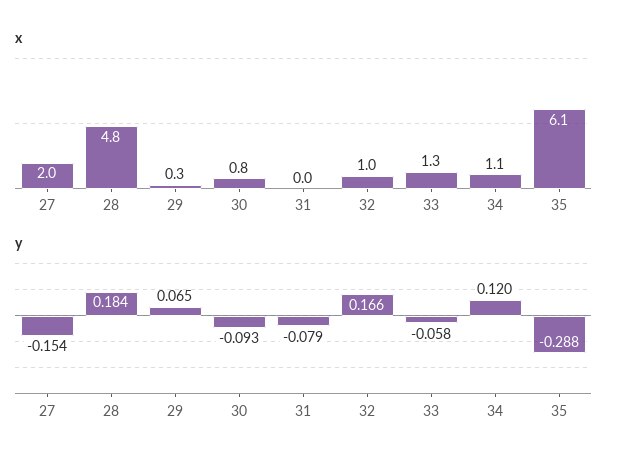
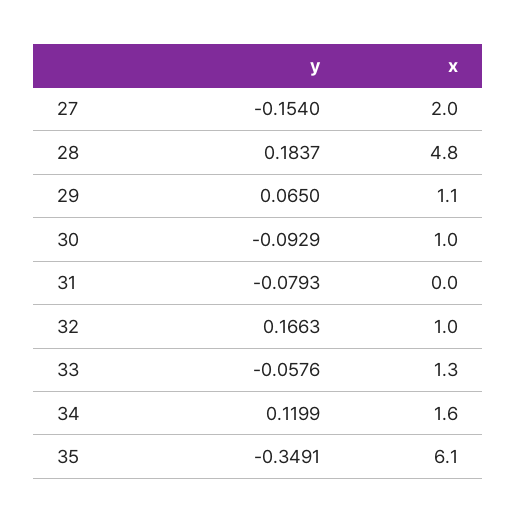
  {
    "x": {
      "27": 2,
      "28": 4.8,
-     "29": 0.3,
+     "29": 1.1,
-     "30": 0.8,
+     "30": 1,
      "31": 0,
      "32": 1,
      "33": 1.3,
-     "34": 1.1,
+     "34": 1.6,
      "35": 6.1
    },
    "y": {
      "27": -0.154,
      "28": 0.1837,
      "29": 0.065,
      "30": -0.0929,
      "31": -0.0793,
      "32": 0.1663,
      "33": -0.0576,
      "34": 0.1199,
-     "35": -0.288
+     "35": -0.3491
    }
  }

